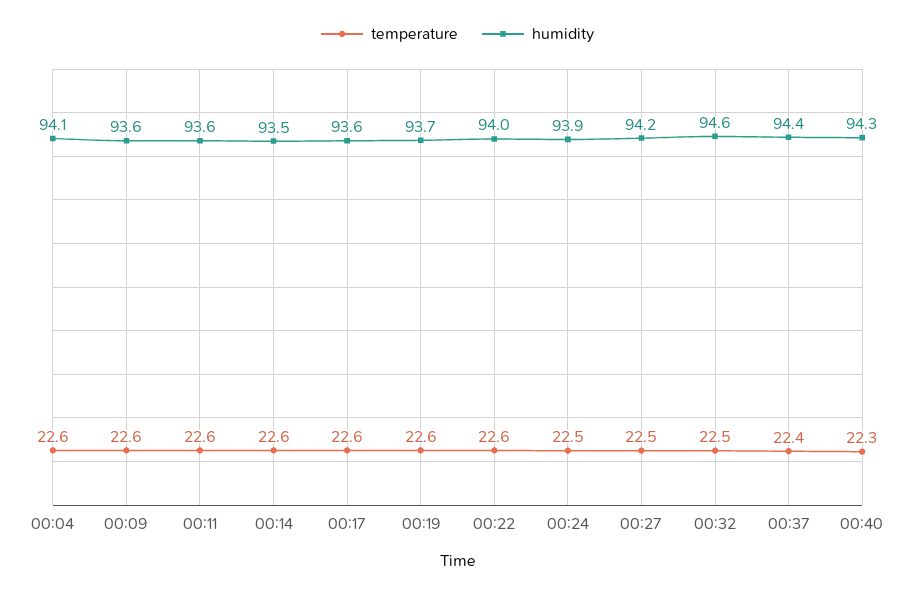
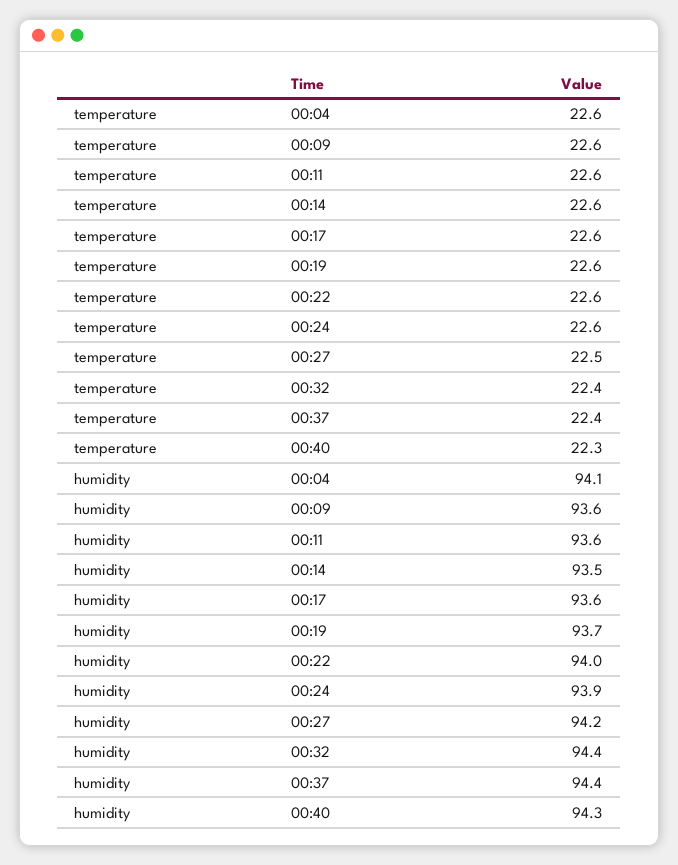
  {
    "temperature": {
      "00:04": 22.6,
      "00:09": 22.6,
      "00:11": 22.6,
      "00:14": 22.6,
      "00:17": 22.6,
      "00:19": 22.6,
      "00:22": 22.6,
-     "00:24": 22.5,
+     "00:24": 22.6,
      "00:27": 22.5,
-     "00:32": 22.5,
+     "00:32": 22.4,
      "00:37": 22.4,
      "00:40": 22.3
    },
    "humidity": {
      "00:04": 94.1,
      "00:09": 93.6,
      "00:11": 93.6,
      "00:14": 93.5,
      "00:17": 93.6,
      "00:19": 93.7,
      "00:22": 94,
      "00:24": 93.9,
      "00:27": 94.2,
-     "00:32": 94.6,
+     "00:32": 94.4,
      "00:37": 94.4,
      "00:40": 94.3
    }
  }

